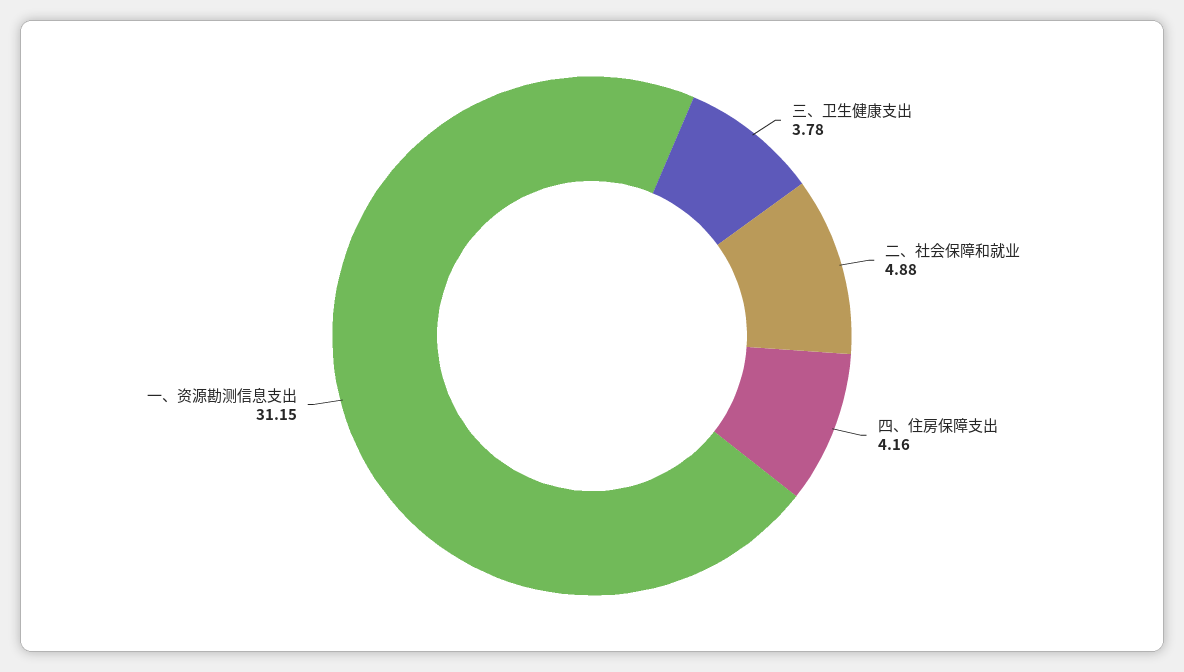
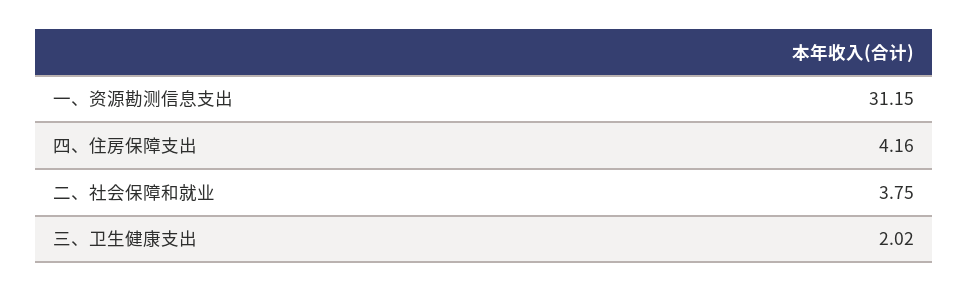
  {
-   "三、卫生健康支出": 3.78,
+   "三、卫生健康支出": 2.02,
-   "二、社会保障和就业": 4.88,
+   "二、社会保障和就业": 3.75,
    "四、住房保障支出": 4.16,
    "一、资源勘测信息支出": 31.15
  }

